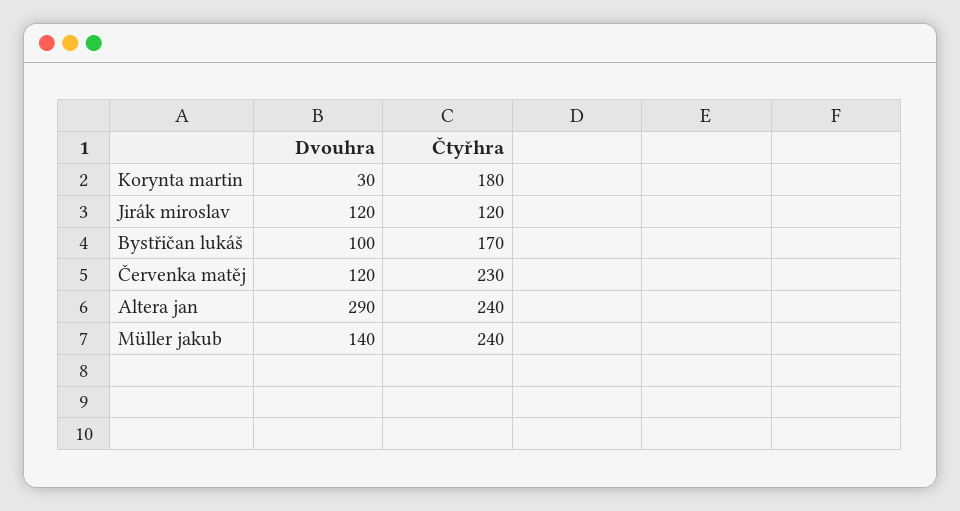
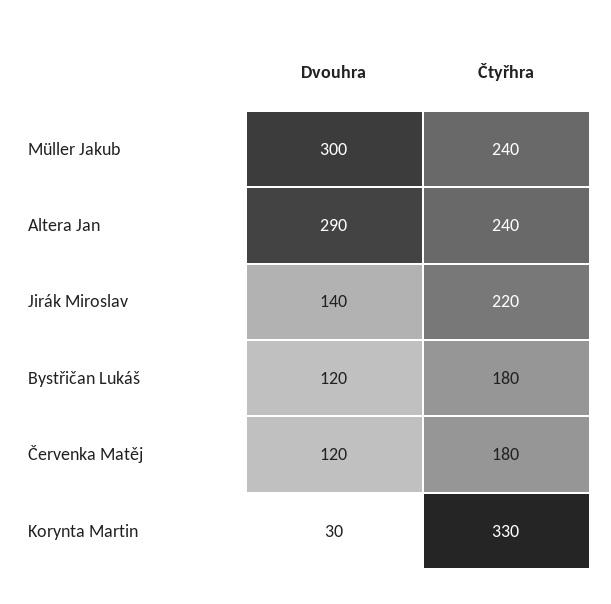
  {
    "Dvouhra": {
      "Korynta martin": 30,
-     "Jirák miroslav": 120,
+     "Jirák miroslav": 140,
-     "Bystřičan lukáš": 100,
+     "Bystřičan lukáš": 120,
      "Červenka matěj": 120,
      "Altera jan": 290,
-     "Müller jakub": 140
+     "Müller jakub": 300
    },
    "Čtyřhra": {
-     "Korynta martin": 180,
+     "Korynta martin": 330,
-     "Jirák miroslav": 120,
+     "Jirák miroslav": 220,
-     "Bystřičan lukáš": 170,
+     "Bystřičan lukáš": 180,
-     "Červenka matěj": 230,
+     "Červenka matěj": 180,
      "Altera jan": 240,
      "Müller jakub": 240
    }
  }

